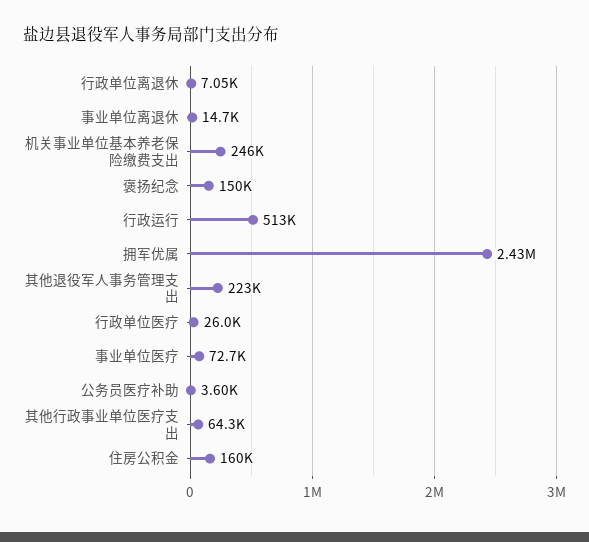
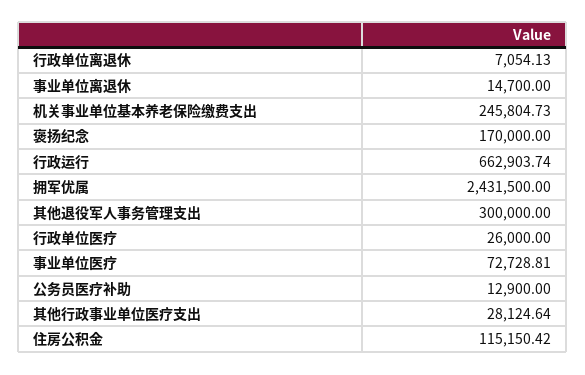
  {
    "行政单位离退休": 7054.13,
    "事业单位离退休": 14700,
    "机关事业单位基本养老保险缴费支出": 245804.73,
-   "褒扬纪念": 150000,
+   "褒扬纪念": 170000,
-   "行政运行": 513000,
+   "行政运行": 662903.74,
    "拥军优属": 2431500,
-   "其他退役军人事务管理支出": 223000,
+   "其他退役军人事务管理支出": 300000,
    "行政单位医疗": 26000,
    "事业单位医疗": 72728.81,
-   "公务员医疗补助": 3600,
+   "公务员医疗补助": 12900,
-   "其他行政事业单位医疗支出": 64300,
+   "其他行政事业单位医疗支出": 28124.64,
-   "住房公积金": 160000
+   "住房公积金": 115150.42
  }

